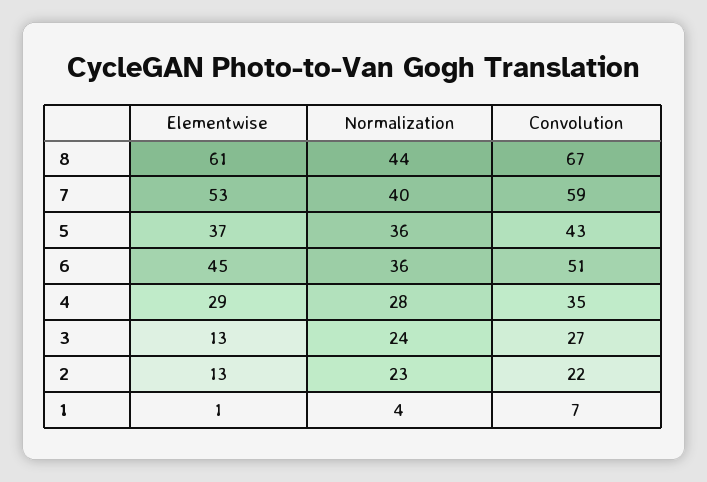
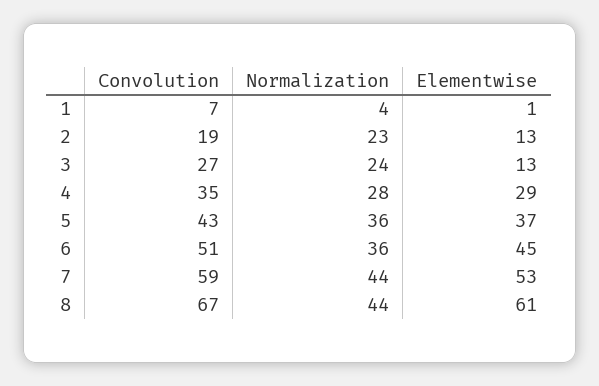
  {
    "Elementwise": {
      "8": 61,
      "7": 53,
      "5": 37,
      "6": 45,
      "4": 29,
      "3": 13,
      "2": 13,
      "1": 1
    },
    "Normalization": {
      "8": 44,
-     "7": 40,
+     "7": 44,
      "5": 36,
      "6": 36,
      "4": 28,
      "3": 24,
      "2": 23,
      "1": 4
    },
    "Convolution": {
      "8": 67,
      "7": 59,
      "5": 43,
      "6": 51,
      "4": 35,
      "3": 27,
-     "2": 22,
+     "2": 19,
      "1": 7
    }
  }

